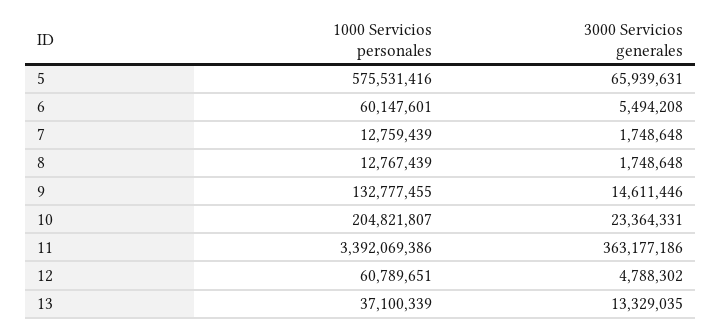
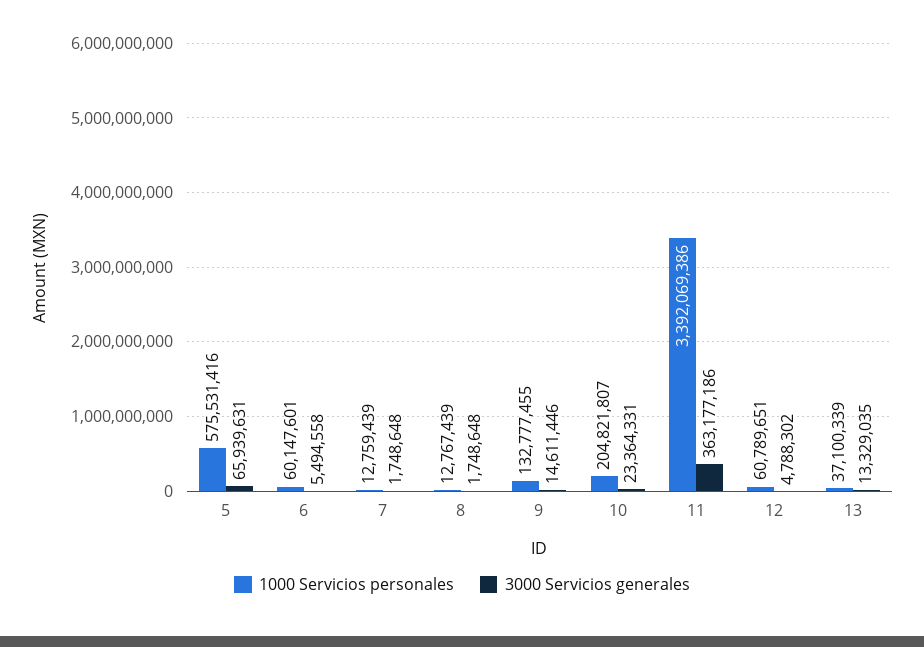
  {
    "1000 Servicios personales": {
      "5": 575531416,
      "6": 60147601,
      "7": 12759439,
      "8": 12767439,
      "9": 132777455,
      "10": 204821807,
      "11": 3392069386,
      "12": 60789651,
      "13": 37100339
    },
    "3000 Servicios generales": {
      "5": 65939631,
-     "6": 5494208,
+     "6": 5494558,
      "7": 1748648,
      "8": 1748648,
      "9": 14611446,
      "10": 23364331,
      "11": 363177186,
      "12": 4788302,
      "13": 13329035
    }
  }

